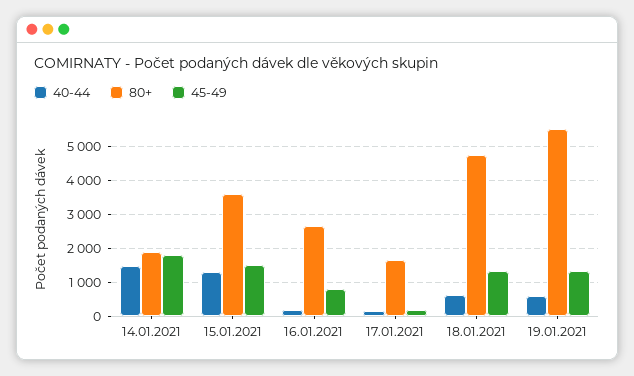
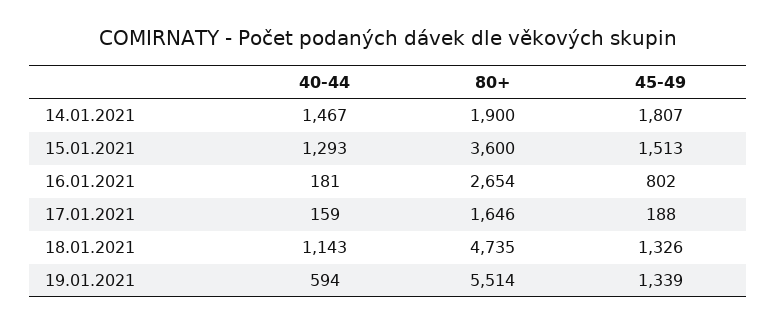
  {
    "40-44": {
      "14.01.2021": 1467,
      "15.01.2021": 1293,
      "16.01.2021": 181,
      "17.01.2021": 159,
-     "18.01.2021": 600,
+     "18.01.2021": 1143,
      "19.01.2021": 594
    },
    "80+": {
      "14.01.2021": 1900,
      "15.01.2021": 3600,
      "16.01.2021": 2654,
      "17.01.2021": 1646,
      "18.01.2021": 4735,
      "19.01.2021": 5514
    },
    "45-49": {
      "14.01.2021": 1807,
      "15.01.2021": 1513,
      "16.01.2021": 802,
      "17.01.2021": 188,
      "18.01.2021": 1326,
      "19.01.2021": 1339
    }
  }

